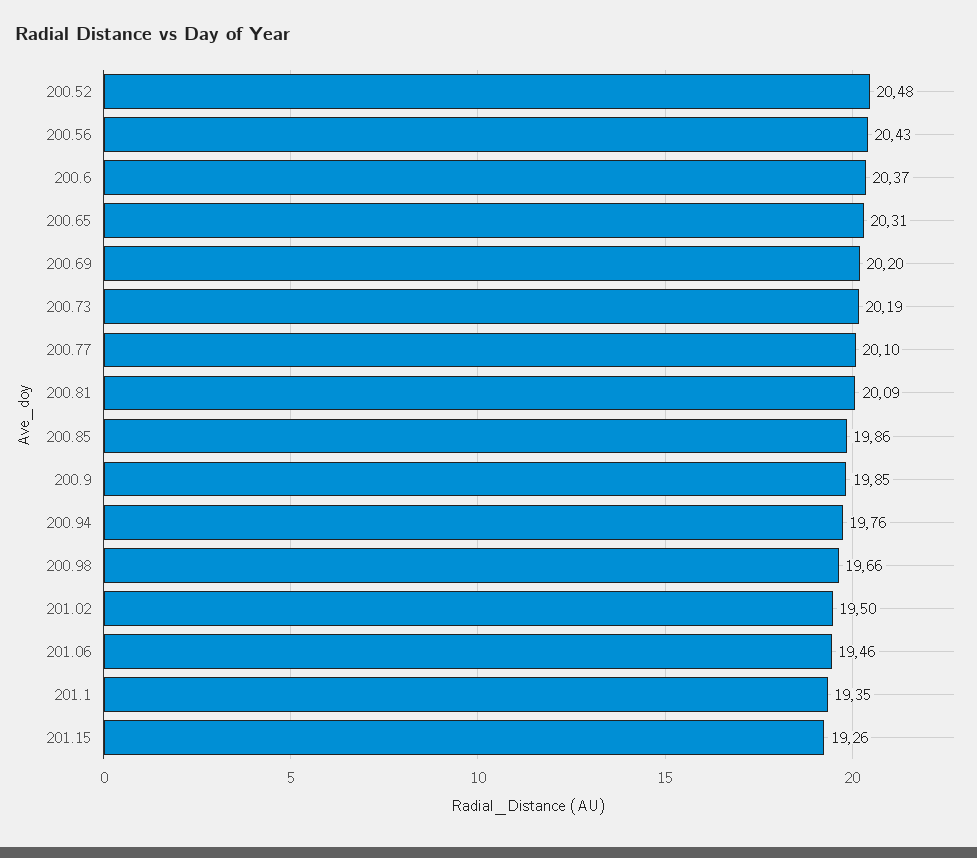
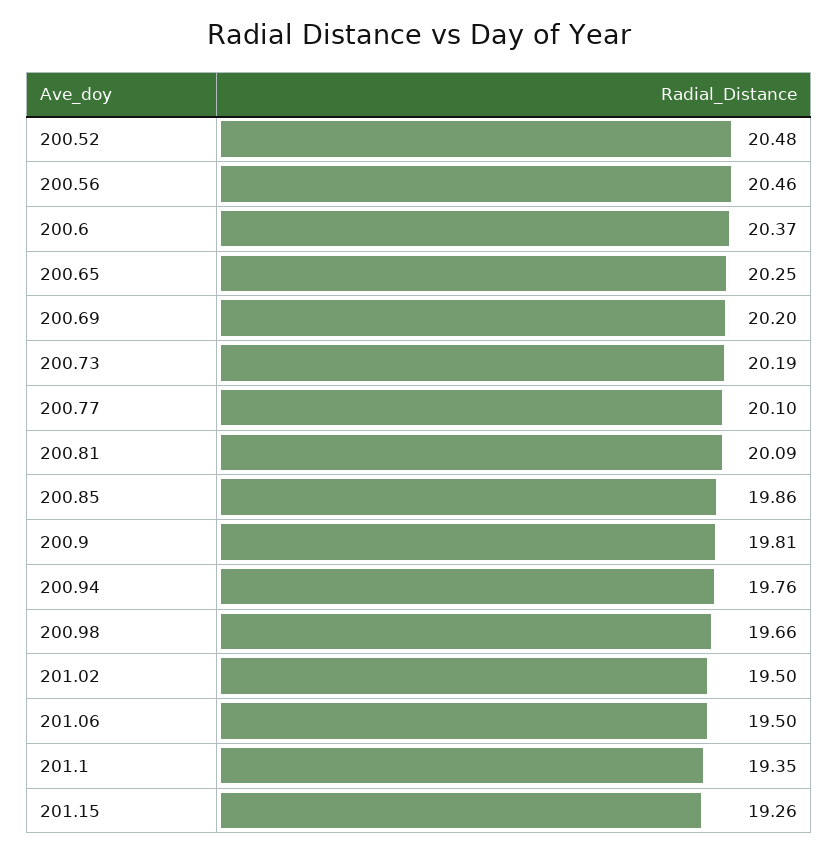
  {
    "200.52": 20.48,
-   "200.56": 20.43,
+   "200.56": 20.46,
    "200.6": 20.37,
-   "200.65": 20.31,
+   "200.65": 20.25,
    "200.69": 20.2,
    "200.73": 20.19,
    "200.77": 20.1,
    "200.81": 20.09,
    "200.85": 19.86,
-   "200.9": 19.85,
+   "200.9": 19.81,
    "200.94": 19.76,
    "200.98": 19.66,
    "201.02": 19.5,
-   "201.06": 19.46,
+   "201.06": 19.5,
    "201.1": 19.35,
    "201.15": 19.26
  }

